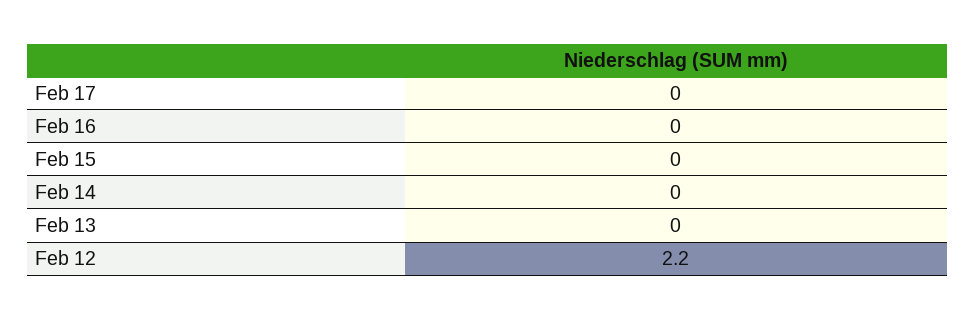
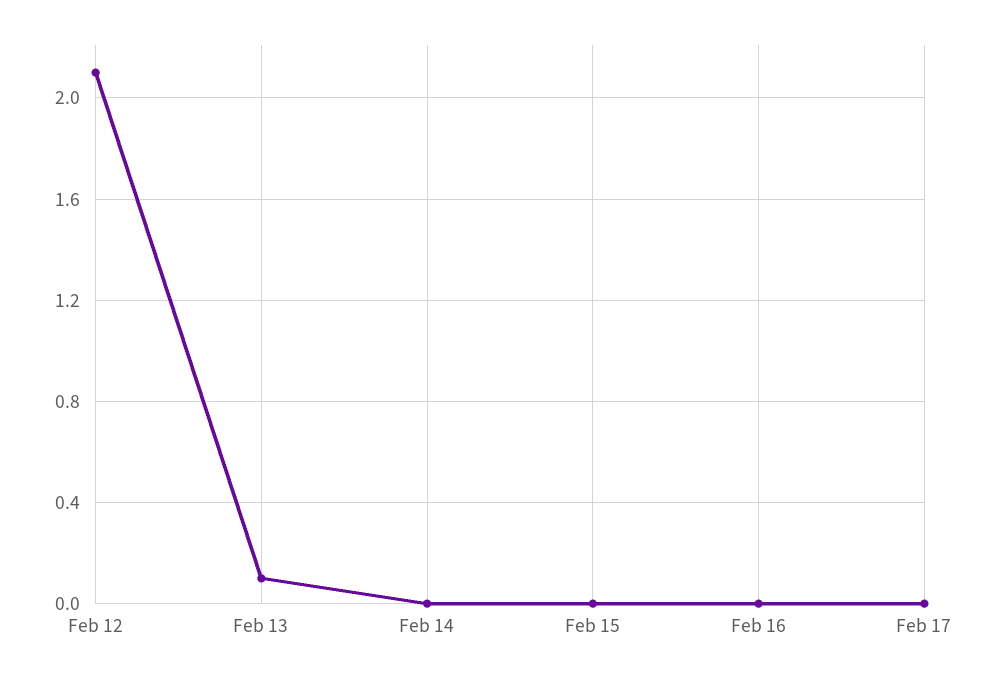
  {
    "Feb 17": 0,
    "Feb 16": 0,
    "Feb 15": 0,
    "Feb 14": 0,
-   "Feb 13": 0,
+   "Feb 13": 0.1,
-   "Feb 12": 2.2
+   "Feb 12": 2.1
  }

